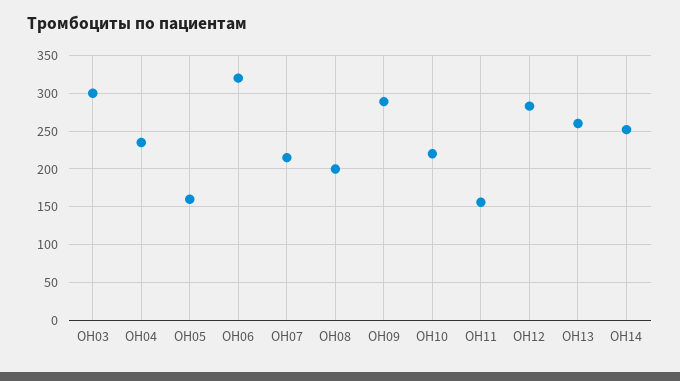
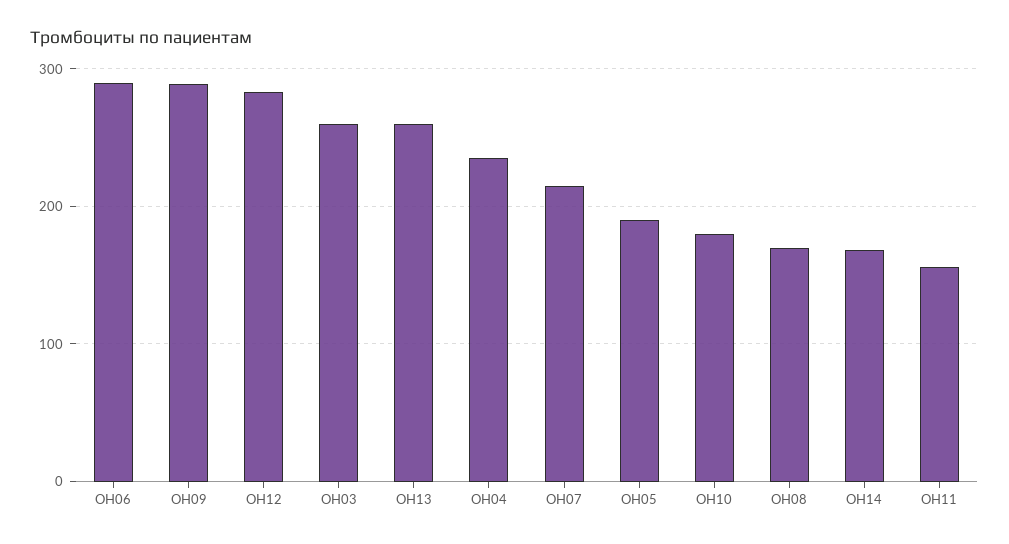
  {
-   "OH03": 300,
+   "OH03": 260,
    "OH04": 240,
-   "OH05": 160,
+   "OH05": 190,
-   "OH06": 320,
+   "OH06": 290,
    "OH07": 220,
-   "OH08": 200,
+   "OH08": 170,
    "OH09": 290,
-   "OH10": 220,
+   "OH10": 180,
    "OH11": 160,
    "OH12": 280,
    "OH13": 260,
-   "OH14": 250
+   "OH14": 170
  }

